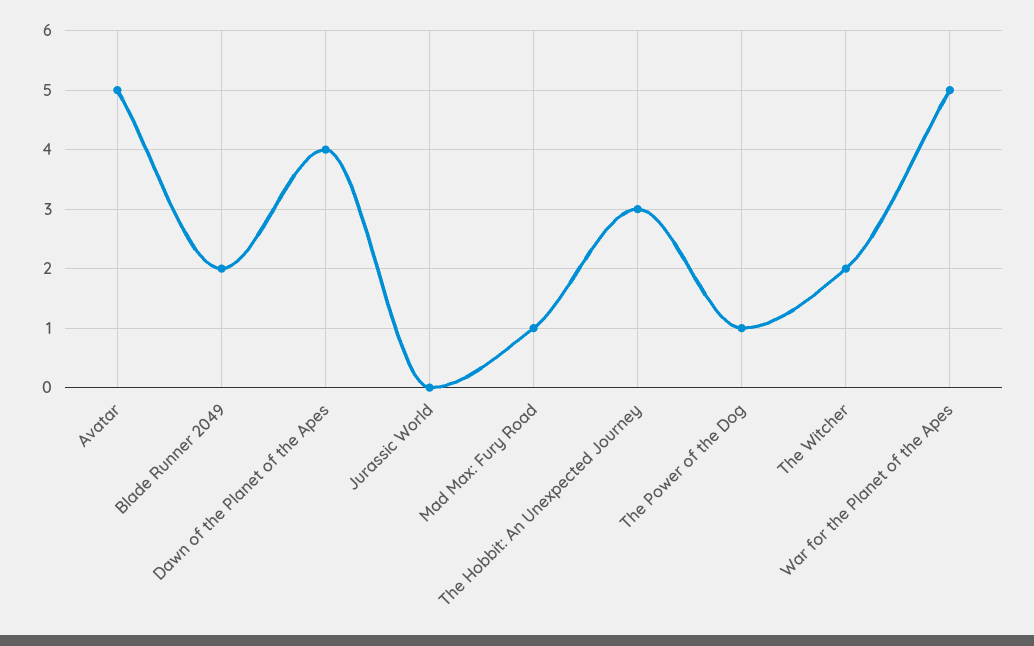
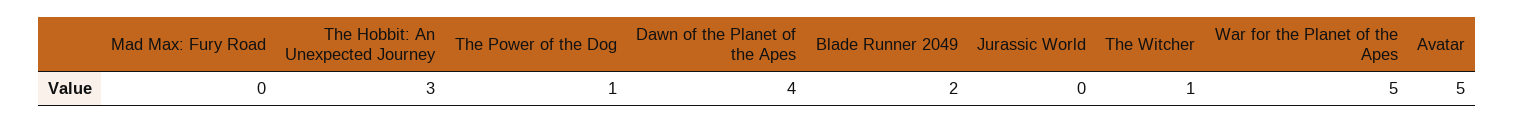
  {
    "Avatar": 5,
    "Blade Runner 2049": 2,
    "Dawn of the Planet of the Apes": 4,
    "Jurassic World": 0,
-   "Mad Max: Fury Road": 1,
+   "Mad Max: Fury Road": 0,
    "The Hobbit: An Unexpected Journey": 3,
    "The Power of the Dog": 1,
-   "The Witcher": 2,
+   "The Witcher": 1,
    "War for the Planet of the Apes": 5
  }

